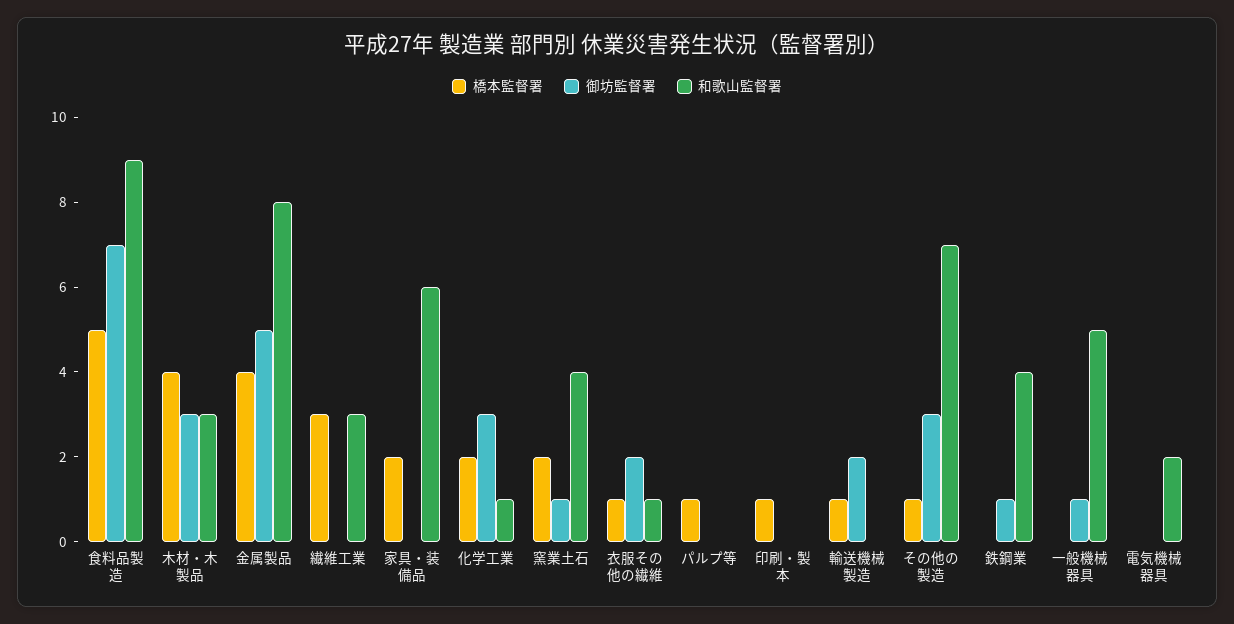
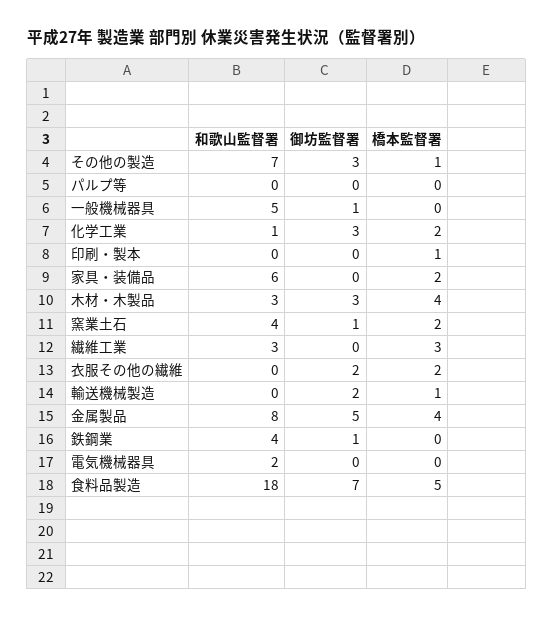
  {
    "橋本監督署": {
      "食料品製造": 5,
      "木材・木製品": 4,
      "金属製品": 4,
      "繊維工業": 3,
      "家具・装備品": 2,
      "化学工業": 2,
      "窯業土石": 2,
-     "衣服その他の繊維": 1,
+     "衣服その他の繊維": 2,
-     "パルプ等": 1,
+     "パルプ等": 0,
      "印刷・製本": 1,
      "輸送機械製造": 1,
      "その他の製造": 1,
      "鉄鋼業": 0,
      "一般機械器具": 0,
      "電気機械器具": 0
    },
    "御坊監督署": {
      "食料品製造": 7,
      "木材・木製品": 3,
      "金属製品": 5,
      "繊維工業": 0,
      "家具・装備品": 0,
      "化学工業": 3,
      "窯業土石": 1,
      "衣服その他の繊維": 2,
      "パルプ等": 0,
      "印刷・製本": 0,
      "輸送機械製造": 2,
      "その他の製造": 3,
      "鉄鋼業": 1,
      "一般機械器具": 1,
      "電気機械器具": 0
    },
    "和歌山監督署": {
-     "食料品製造": 9,
+     "食料品製造": 18,
      "木材・木製品": 3,
      "金属製品": 8,
      "繊維工業": 3,
      "家具・装備品": 6,
      "化学工業": 1,
      "窯業土石": 4,
-     "衣服その他の繊維": 1,
+     "衣服その他の繊維": 0,
      "パルプ等": 0,
      "印刷・製本": 0,
      "輸送機械製造": 0,
      "その他の製造": 7,
      "鉄鋼業": 4,
      "一般機械器具": 5,
      "電気機械器具": 2
    }
  }

